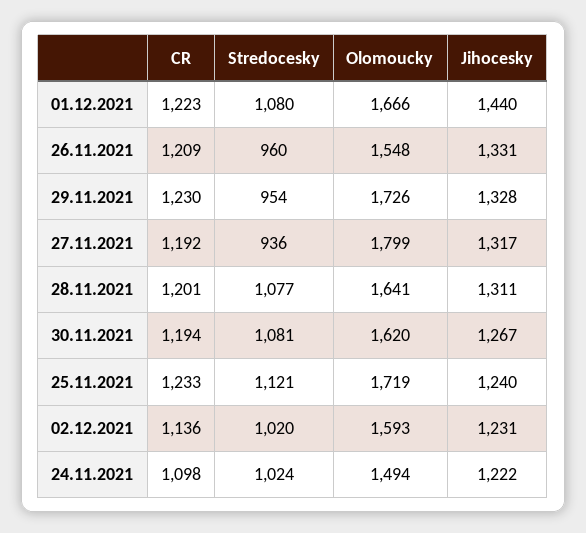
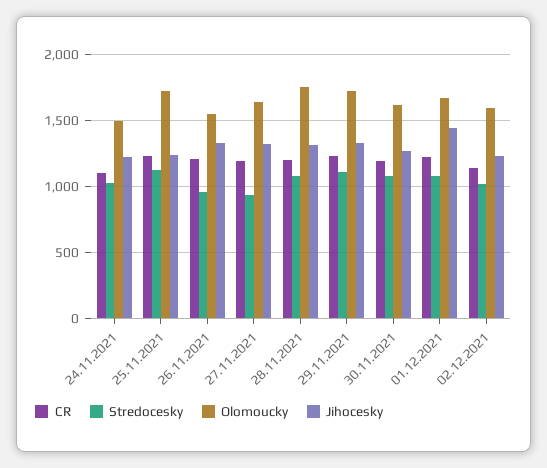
  {
    "CR": {
      "01.12.2021": 1223,
      "26.11.2021": 1209,
      "29.11.2021": 1230,
      "27.11.2021": 1192,
      "28.11.2021": 1201,
      "30.11.2021": 1194,
      "25.11.2021": 1233,
      "02.12.2021": 1136,
      "24.11.2021": 1098
    },
    "Stredocesky": {
      "01.12.2021": 1080,
      "26.11.2021": 960,
-     "29.11.2021": 954,
+     "29.11.2021": 1100,
      "27.11.2021": 936,
      "28.11.2021": 1077,
      "30.11.2021": 1081,
      "25.11.2021": 1121,
      "02.12.2021": 1020,
      "24.11.2021": 1024
    },
    "Olomoucky": {
      "01.12.2021": 1666,
      "26.11.2021": 1548,
      "29.11.2021": 1726,
-     "27.11.2021": 1799,
+     "27.11.2021": 1650,
-     "28.11.2021": 1641,
+     "28.11.2021": 1750,
      "30.11.2021": 1620,
      "25.11.2021": 1719,
      "02.12.2021": 1593,
      "24.11.2021": 1494
    },
    "Jihocesky": {
      "01.12.2021": 1440,
      "26.11.2021": 1331,
      "29.11.2021": 1328,
      "27.11.2021": 1317,
      "28.11.2021": 1311,
      "30.11.2021": 1267,
      "25.11.2021": 1240,
      "02.12.2021": 1231,
      "24.11.2021": 1222
    }
  }

